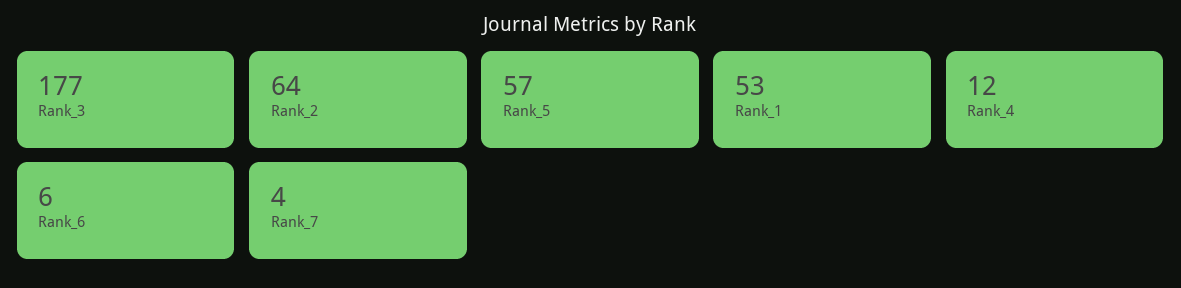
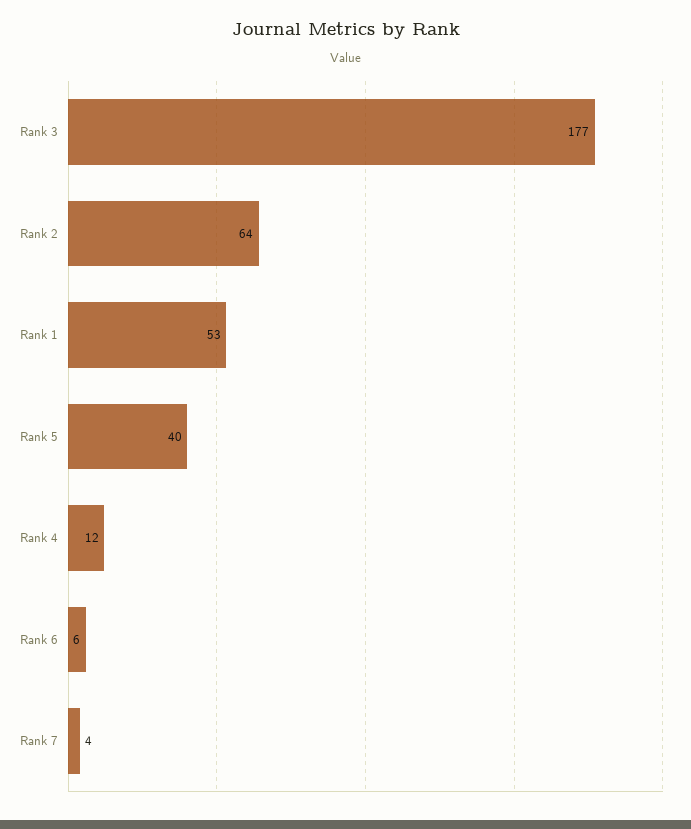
  {
    "Rank_3": 177,
    "Rank_2": 64,
-   "Rank_5": 57,
+   "Rank_5": 40,
    "Rank_1": 53,
    "Rank_4": 12,
    "Rank_6": 6,
    "Rank_7": 4
  }

